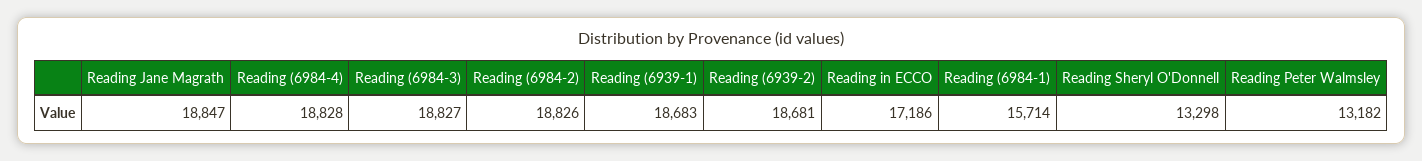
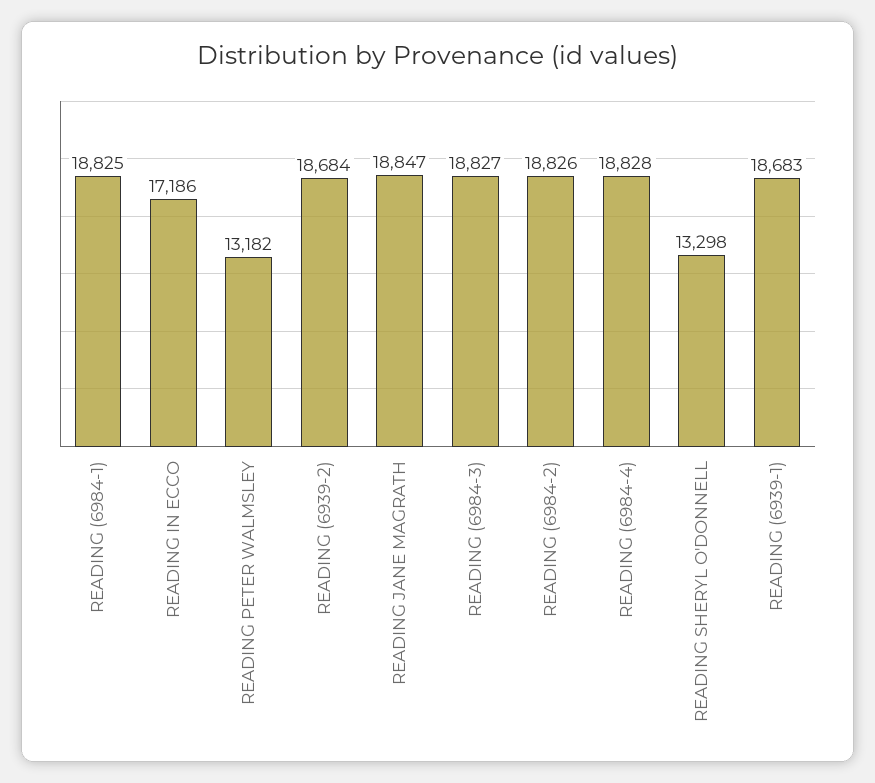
  {
    "Reading Jane Magrath": 18847,
    "Reading (6984-4)": 18828,
    "Reading (6984-3)": 18827,
    "Reading (6984-2)": 18826,
    "Reading (6939-1)": 18683,
-   "Reading (6939-2)": 18681,
+   "Reading (6939-2)": 18684,
    "Reading in ECCO": 17186,
-   "Reading (6984-1)": 15714,
+   "Reading (6984-1)": 18825,
    "Reading Sheryl O'Donnell": 13298,
    "Reading Peter Walmsley": 13182
  }

